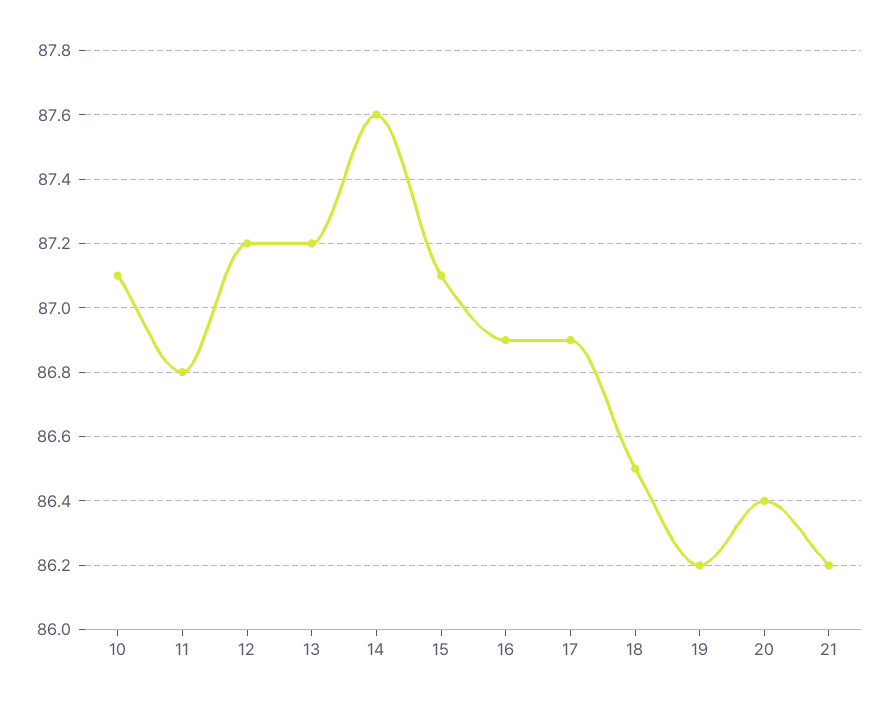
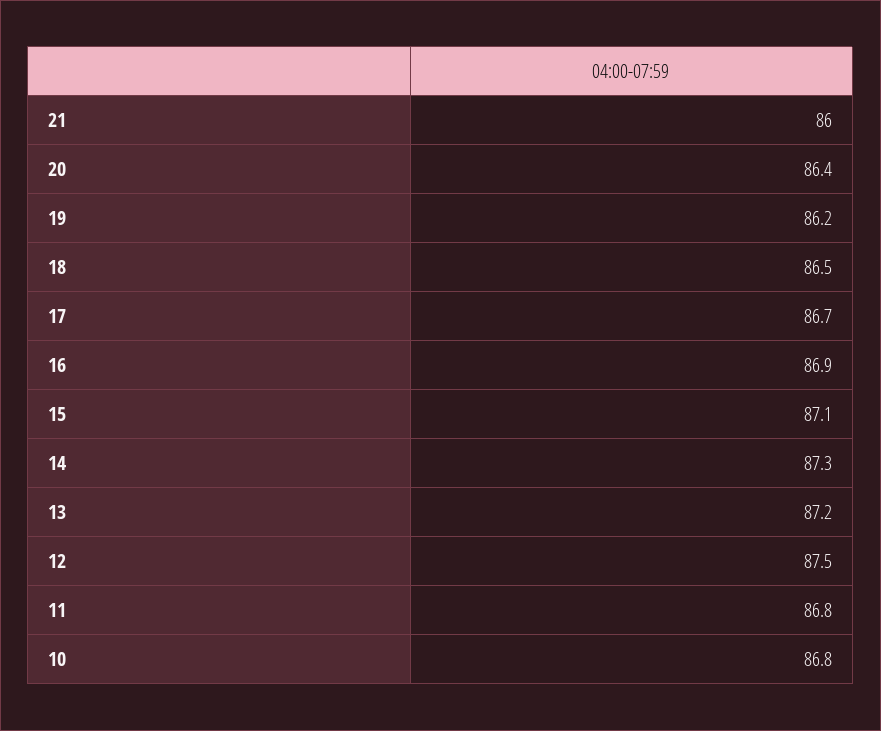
  {
-   "10": 87.1,
+   "10": 86.8,
    "11": 86.8,
-   "12": 87.2,
+   "12": 87.5,
    "13": 87.2,
-   "14": 87.6,
+   "14": 87.3,
    "15": 87.1,
    "16": 86.9,
-   "17": 86.9,
+   "17": 86.7,
    "18": 86.5,
    "19": 86.2,
    "20": 86.4,
-   "21": 86.2
+   "21": 86
  }

